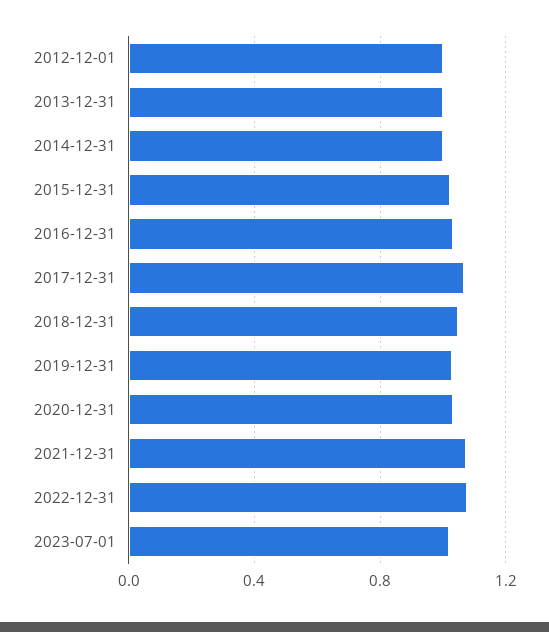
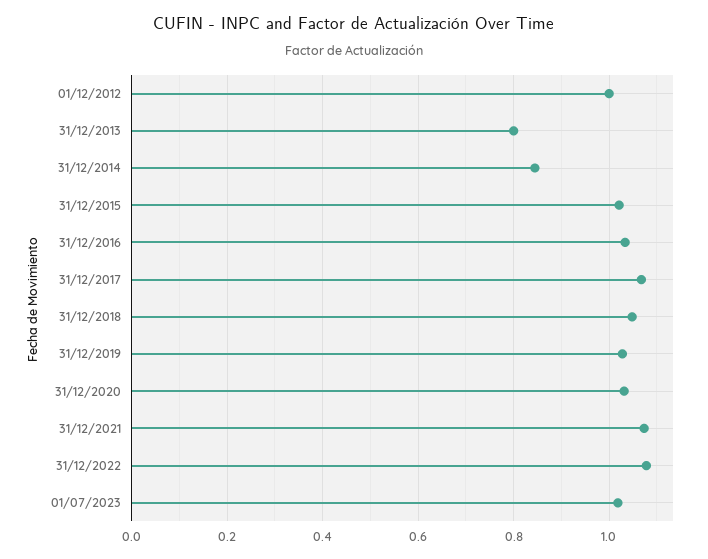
  {
    "2012-12-01": 1,
-   "2013-12-31": 1,
+   "2013-12-31": 0.8,
-   "2014-12-31": 1,
+   "2014-12-31": 0.84,
    "2015-12-31": 1.02,
    "2016-12-31": 1.04,
    "2017-12-31": 1.06,
    "2018-12-31": 1.04,
    "2019-12-31": 1.02,
    "2020-12-31": 1.04,
    "2021-12-31": 1.08,
    "2022-12-31": 1.08,
    "2023-07-01": 1.02
  }

